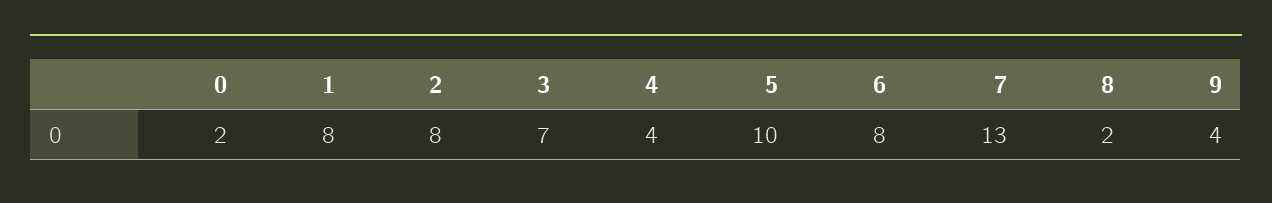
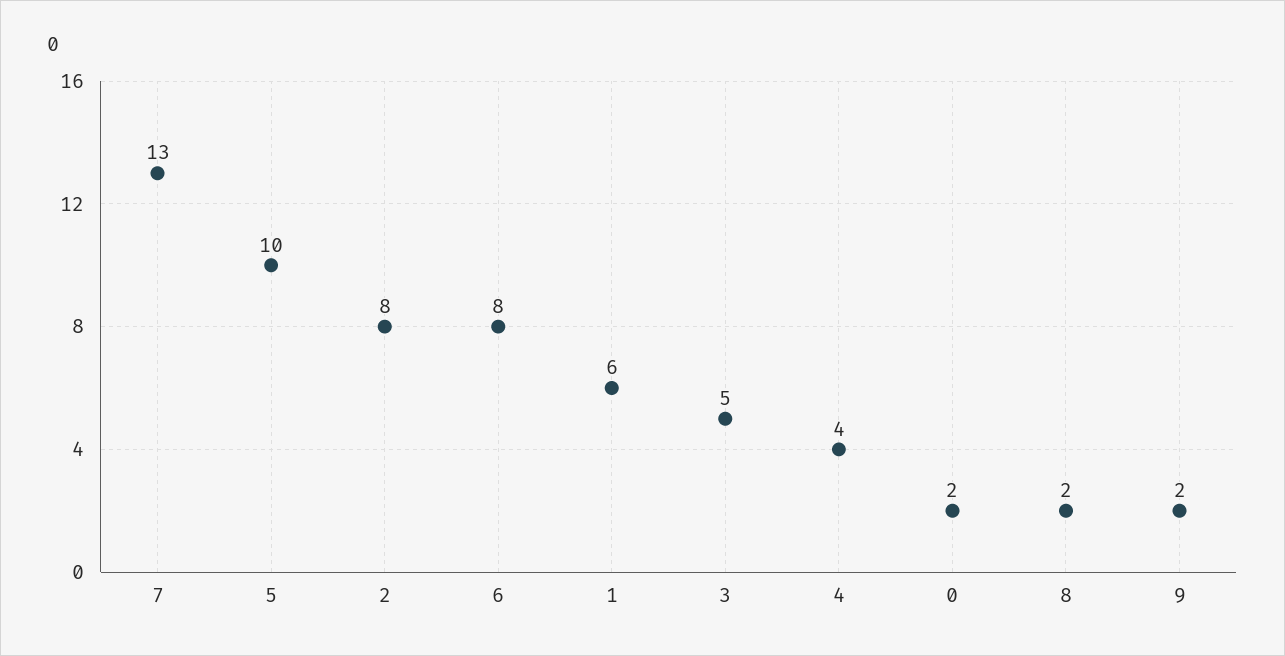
  {
    "0": 2,
-   "1": 8,
+   "1": 6,
    "2": 8,
-   "3": 7,
+   "3": 5,
    "4": 4,
    "5": 10,
    "6": 8,
    "7": 13,
    "8": 2,
-   "9": 4
+   "9": 2
  }

